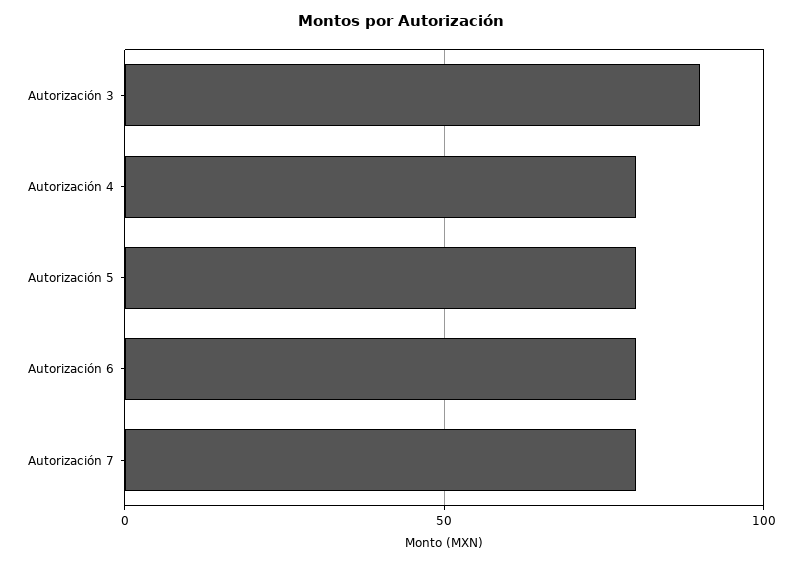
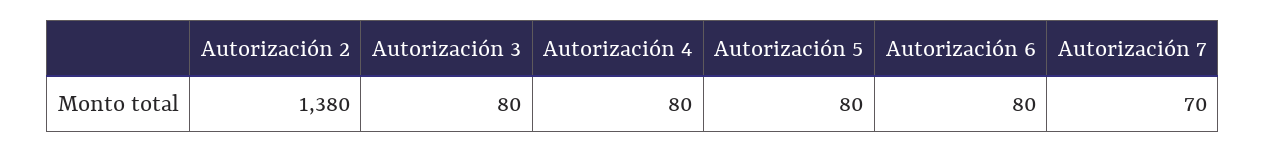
  {
-   "Autorización 3": 90,
+   "Autorización 3": 80,
    "Autorización 4": 80,
    "Autorización 5": 80,
    "Autorización 6": 80,
-   "Autorización 7": 80
+   "Autorización 7": 70,
+   "Autorización 2": 1380
  }

